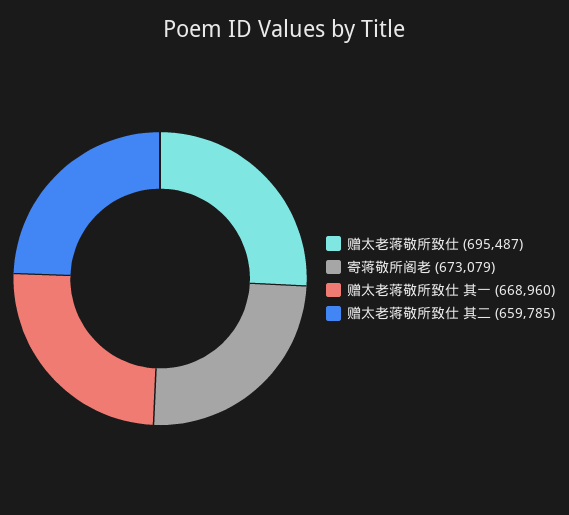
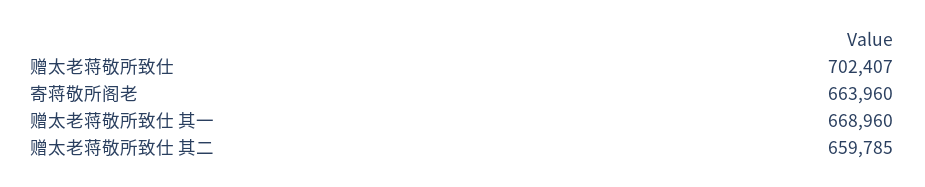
  {
-   "赠太老蒋敬所致仕": 695487,
+   "赠太老蒋敬所致仕": 702407,
-   "寄蒋敬所阁老": 673079,
+   "寄蒋敬所阁老": 663960,
    "赠太老蒋敬所致仕 其一": 668960,
    "赠太老蒋敬所致仕 其二": 659785
  }

